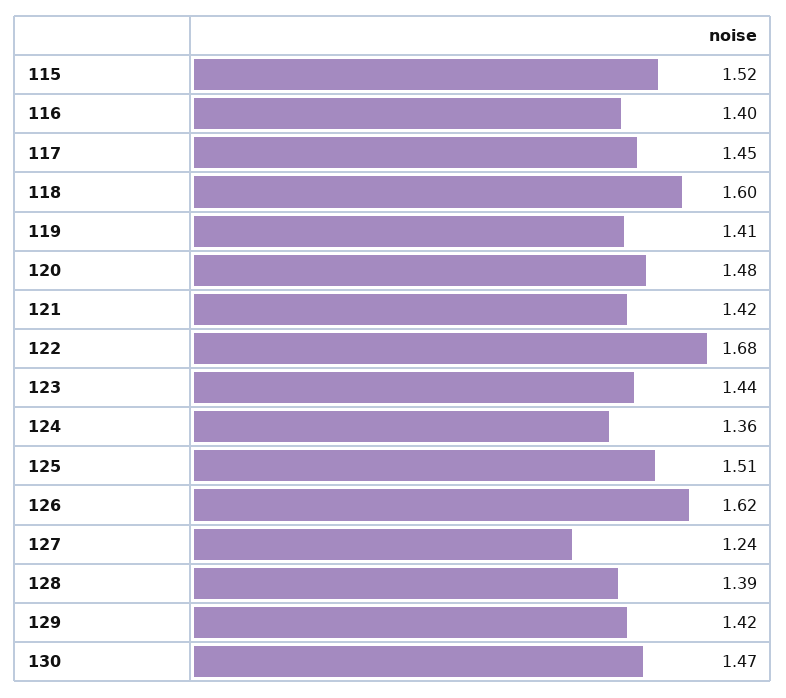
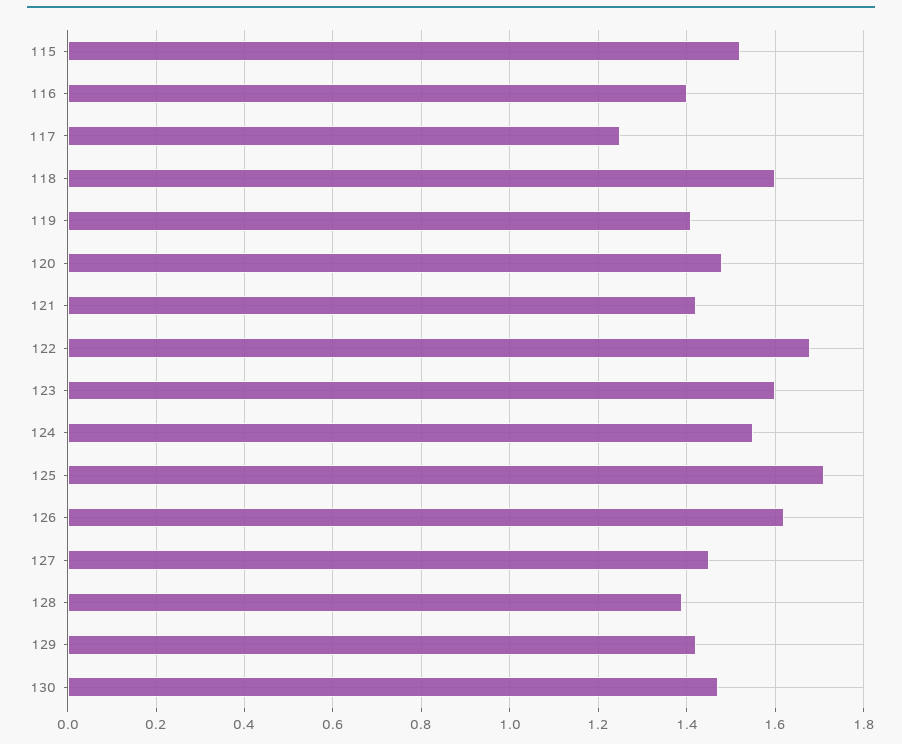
  {
    "115": 1.52,
    "116": 1.4,
-   "117": 1.45,
+   "117": 1.25,
    "118": 1.6,
    "119": 1.41,
    "120": 1.48,
    "121": 1.42,
    "122": 1.68,
-   "123": 1.44,
+   "123": 1.6,
-   "124": 1.36,
+   "124": 1.55,
-   "125": 1.51,
+   "125": 1.7,
    "126": 1.62,
-   "127": 1.24,
+   "127": 1.45,
    "128": 1.39,
    "129": 1.42,
    "130": 1.47
  }

